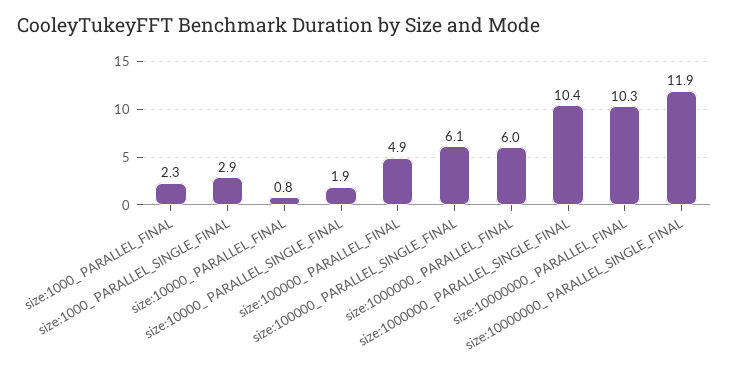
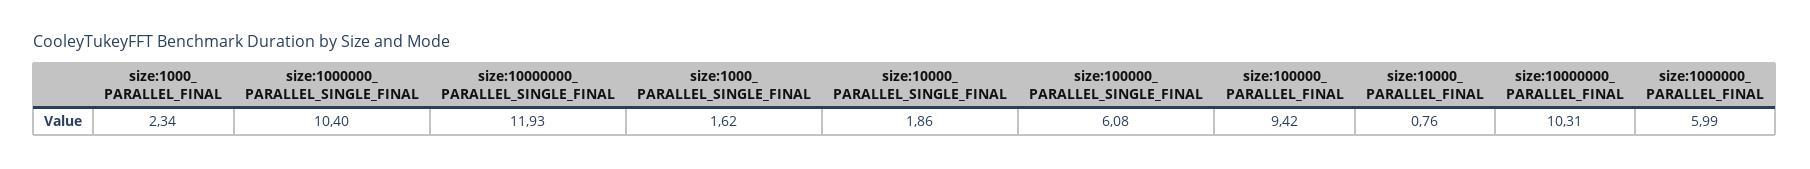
  {
    "size:1000_ PARALLEL_FINAL": 2.34,
-   "size:1000_ PARALLEL_SINGLE_FINAL": 2.9,
+   "size:1000_ PARALLEL_SINGLE_FINAL": 1.62,
    "size:10000_ PARALLEL_FINAL": 0.76,
    "size:10000_ PARALLEL_SINGLE_FINAL": 1.86,
-   "size:100000_ PARALLEL_FINAL": 4.9,
+   "size:100000_ PARALLEL_FINAL": 9.42,
    "size:100000_ PARALLEL_SINGLE_FINAL": 6.08,
    "size:1000000_ PARALLEL_FINAL": 5.99,
    "size:1000000_ PARALLEL_SINGLE_FINAL": 10.4,
    "size:10000000_ PARALLEL_FINAL": 10.31,
    "size:10000000_ PARALLEL_SINGLE_FINAL": 11.93
  }

